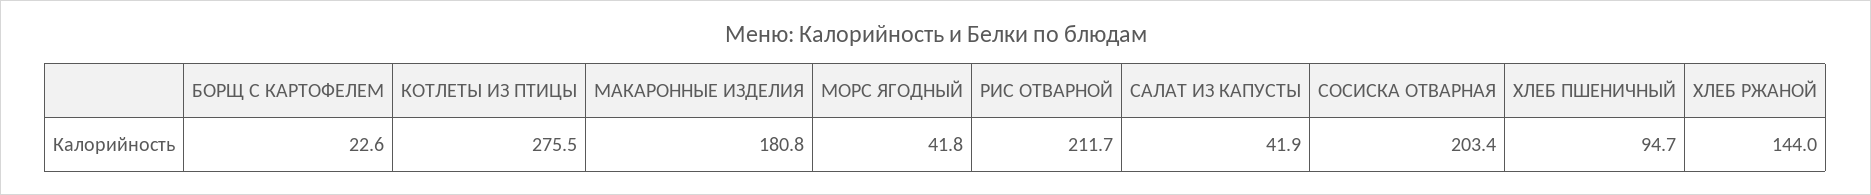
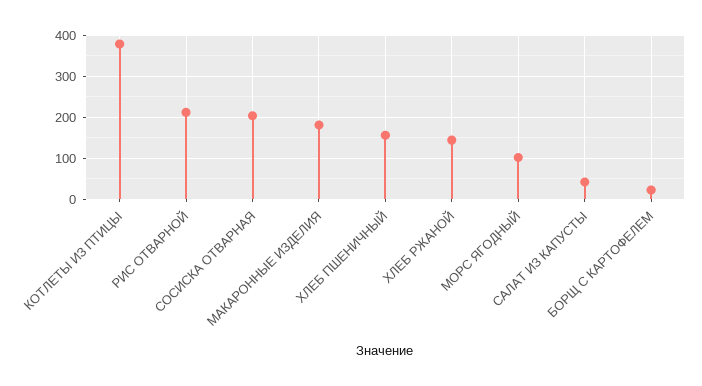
  {
    "БОРЩ С КАРТОФЕЛЕМ": 22.6,
-   "КОТЛЕТЫ ИЗ ПТИЦЫ": 275.5,
+   "КОТЛЕТЫ ИЗ ПТИЦЫ": 380,
    "МАКАРОННЫЕ ИЗДЕЛИЯ": 180.8,
-   "МОРС ЯГОДНЫЙ": 41.8,
+   "МОРС ЯГОДНЫЙ": 100,
    "РИС ОТВАРНОЙ": 211.7,
    "САЛАТ ИЗ КАПУСТЫ": 41.9,
    "СОСИСКА ОТВАРНАЯ": 203.4,
-   "ХЛЕБ ПШЕНИЧНЫЙ": 94.7,
+   "ХЛЕБ ПШЕНИЧНЫЙ": 160,
    "ХЛЕБ РЖАНОЙ": 144
  }

